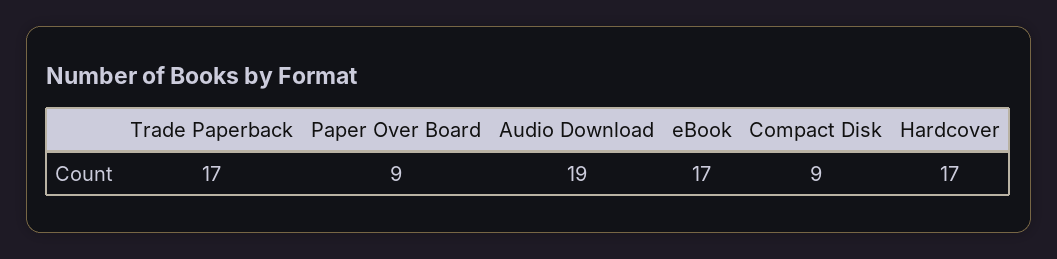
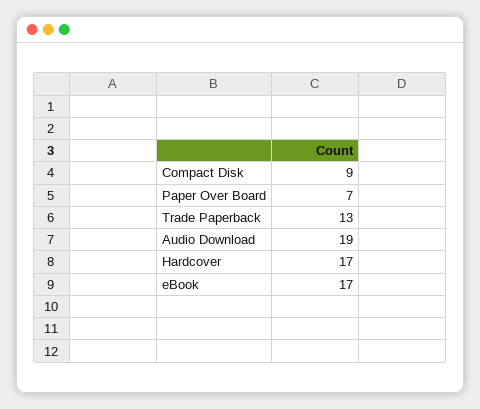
  {
-   "Trade Paperback": 17,
+   "Trade Paperback": 13,
-   "Paper Over Board": 9,
+   "Paper Over Board": 7,
    "Audio Download": 19,
    "eBook": 17,
    "Compact Disk": 9,
    "Hardcover": 17
  }

